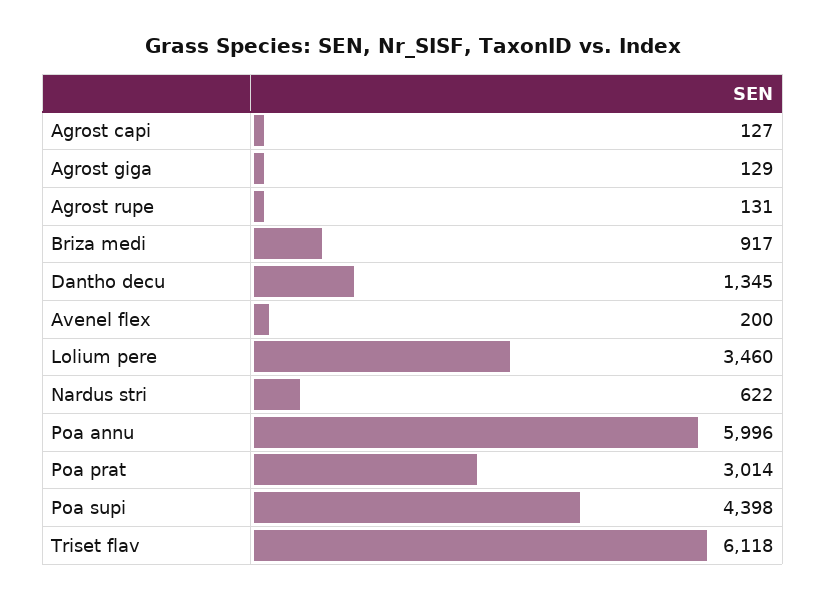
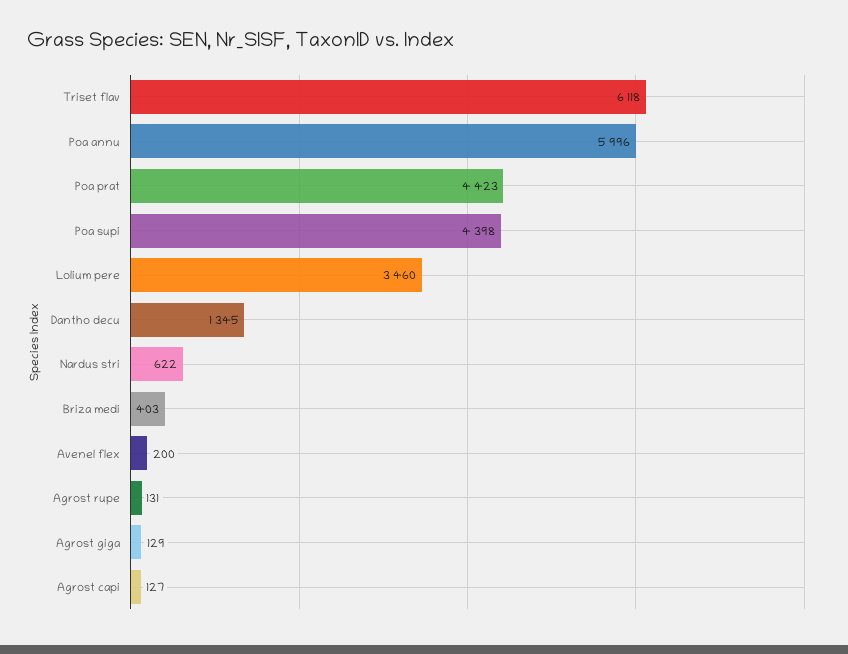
  {
    "Agrost capi": 127,
    "Agrost giga": 129,
    "Agrost rupe": 131,
-   "Briza medi": 917,
+   "Briza medi": 403,
    "Dantho decu": 1345,
    "Avenel flex": 200,
    "Lolium pere": 3460,
    "Nardus stri": 622,
    "Poa annu": 5996,
-   "Poa prat": 3014,
+   "Poa prat": 4423,
    "Poa supi": 4398,
    "Triset flav": 6118
  }

